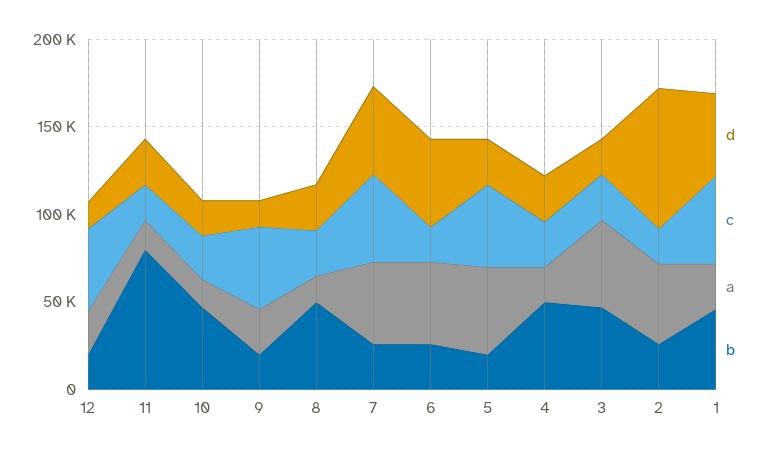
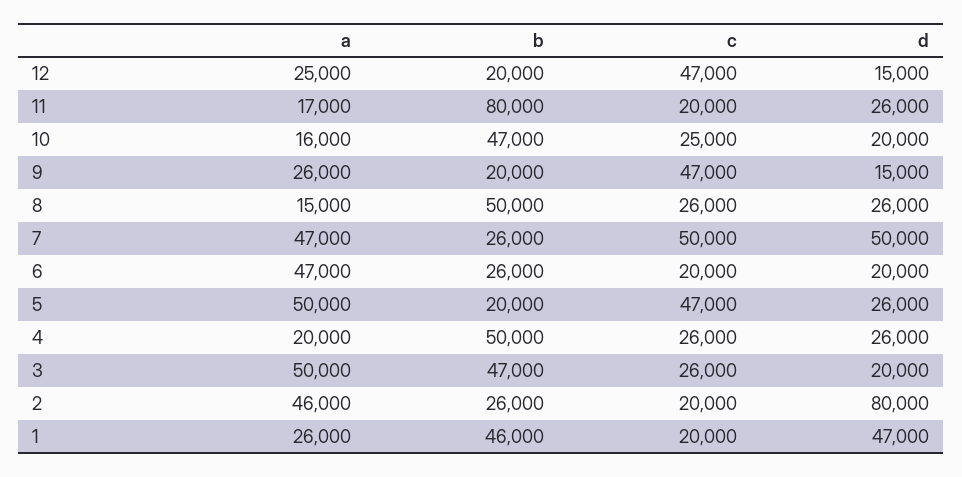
  {
    "d": {
      "12": 15000,
      "11": 26000,
      "10": 20000,
      "9": 15000,
      "8": 26000,
      "7": 50000,
-     "6": 50000,
+     "6": 20000,
      "5": 26000,
      "4": 26000,
      "3": 20000,
      "2": 80000,
      "1": 47000
    },
    "c": {
      "12": 47000,
      "11": 20000,
      "10": 25000,
      "9": 47000,
      "8": 26000,
      "7": 50000,
      "6": 20000,
      "5": 47000,
      "4": 26000,
      "3": 26000,
      "2": 20000,
-     "1": 50000
+     "1": 20000
    },
    "a": {
      "12": 25000,
      "11": 17000,
      "10": 16000,
      "9": 26000,
      "8": 15000,
      "7": 47000,
      "6": 47000,
      "5": 50000,
      "4": 20000,
      "3": 50000,
      "2": 46000,
      "1": 26000
    },
    "b": {
      "12": 20000,
      "11": 80000,
      "10": 47000,
      "9": 20000,
      "8": 50000,
      "7": 26000,
      "6": 26000,
      "5": 20000,
      "4": 50000,
      "3": 47000,
      "2": 26000,
      "1": 46000
    }
  }

